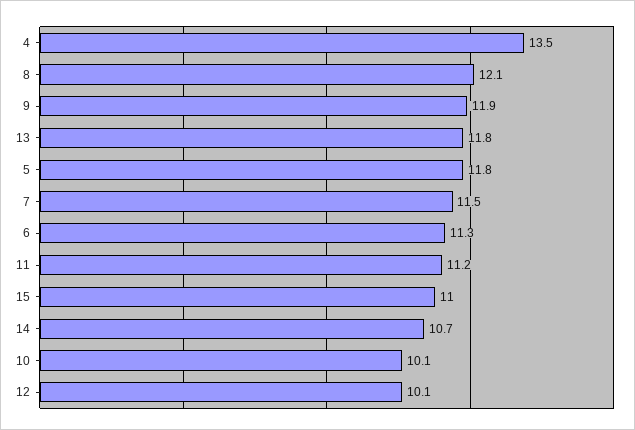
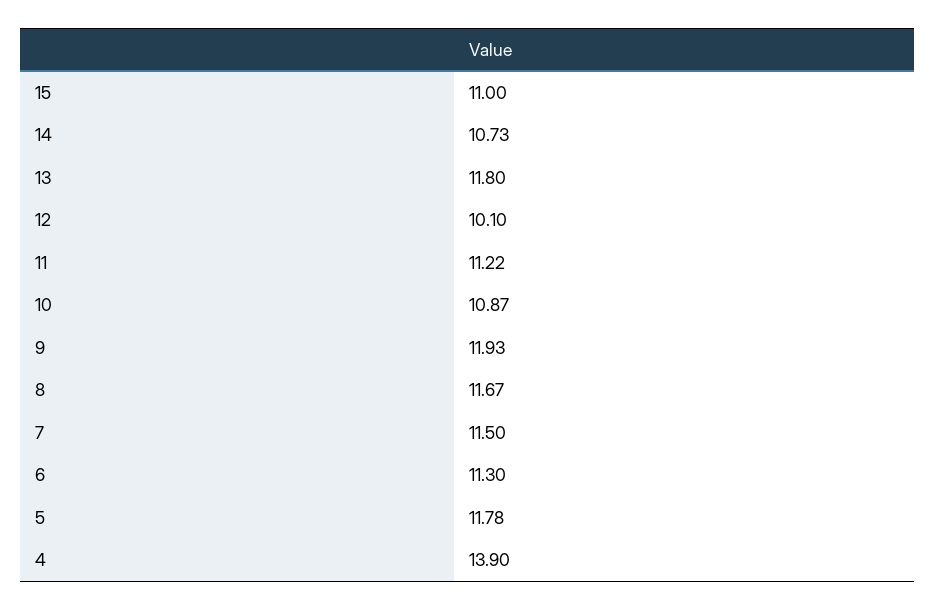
  {
-   "4": 13.5,
+   "4": 13.9,
-   "8": 12.1,
+   "8": 11.67,
    "9": 11.93,
    "13": 11.8,
    "5": 11.78,
    "7": 11.5,
    "6": 11.3,
    "11": 11.22,
    "15": 11,
    "14": 10.73,
-   "10": 10.1,
+   "10": 10.87,
    "12": 10.1
  }

